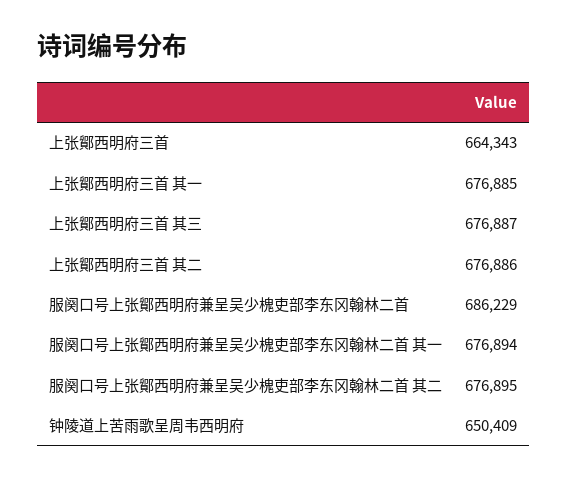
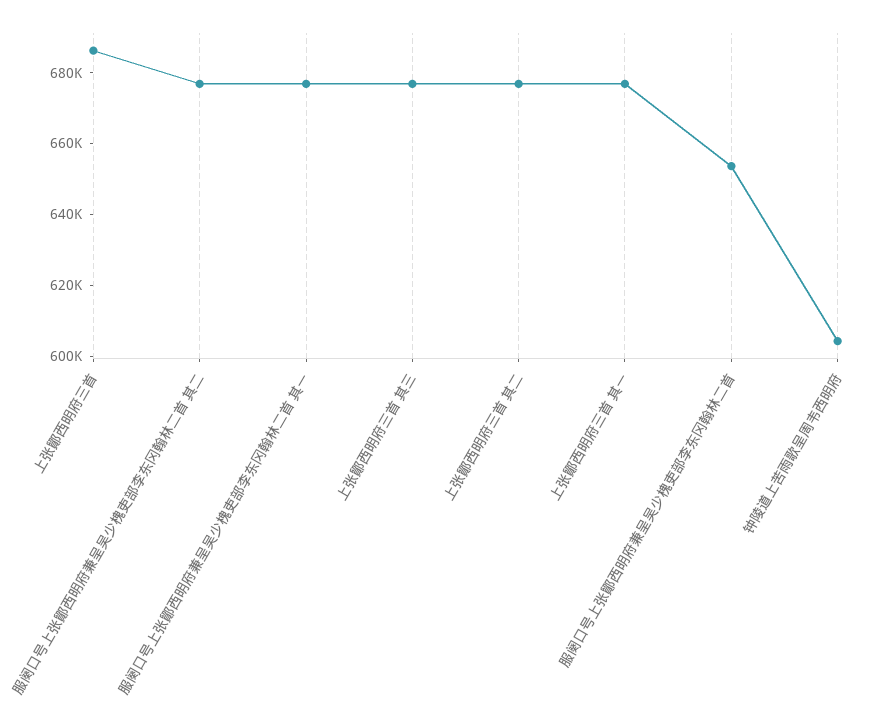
  {
-   "上张鄮西明府三首": 664343,
+   "上张鄮西明府三首": 685000,
    "上张鄮西明府三首 其一": 676885,
    "上张鄮西明府三首 其三": 676887,
    "上张鄮西明府三首 其二": 676886,
-   "服阕口号上张鄮西明府兼呈吴少槐吏部李东冈翰林二首": 686229,
+   "服阕口号上张鄮西明府兼呈吴少槐吏部李东冈翰林二首": 655000,
    "服阕口号上张鄮西明府兼呈吴少槐吏部李东冈翰林二首 其一": 676894,
    "服阕口号上张鄮西明府兼呈吴少槐吏部李东冈翰林二首 其二": 676895,
-   "钟陵道上苦雨歌呈周韦西明府": 650409
+   "钟陵道上苦雨歌呈周韦西明府": 605000
  }

